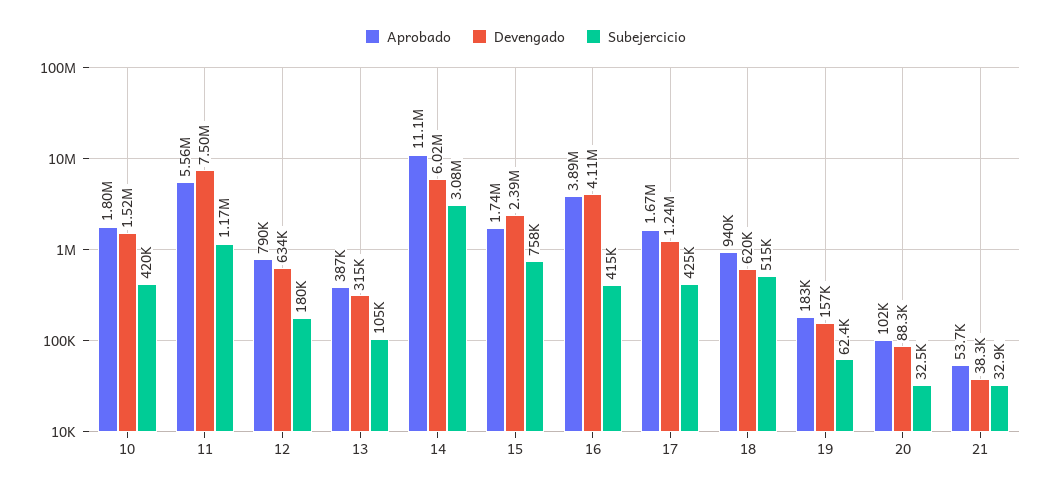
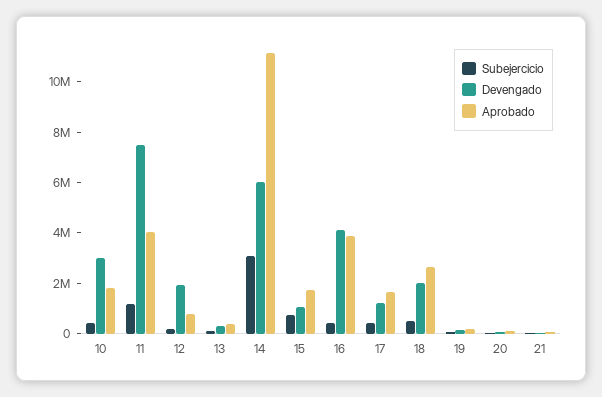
  {
    "Aprobado": {
      "10": 1800000,
-     "11": 5560000,
+     "11": 4000000,
      "12": 790000,
      "13": 387000,
      "14": 11100000,
      "15": 1740000,
      "16": 3890000,
      "17": 1670000,
-     "18": 940000,
+     "18": 2500000,
      "19": 183000,
      "20": 102000,
      "21": 53700
    },
    "Devengado": {
-     "10": 1520000,
+     "10": 3000000,
      "11": 7500000,
-     "12": 634000,
+     "12": 2000000,
      "13": 315000,
      "14": 6020000,
-     "15": 2390000,
+     "15": 1000000,
      "16": 4110000,
      "17": 1240000,
-     "18": 620000,
+     "18": 2000000,
      "19": 157000,
      "20": 88300,
      "21": 38300
    },
    "Subejercicio": {
      "10": 420000,
      "11": 1170000,
      "12": 180000,
      "13": 105000,
      "14": 3080000,
      "15": 758000,
      "16": 415000,
      "17": 425000,
      "18": 515000,
      "19": 62400,
      "20": 32500,
      "21": 32900
    }
  }

